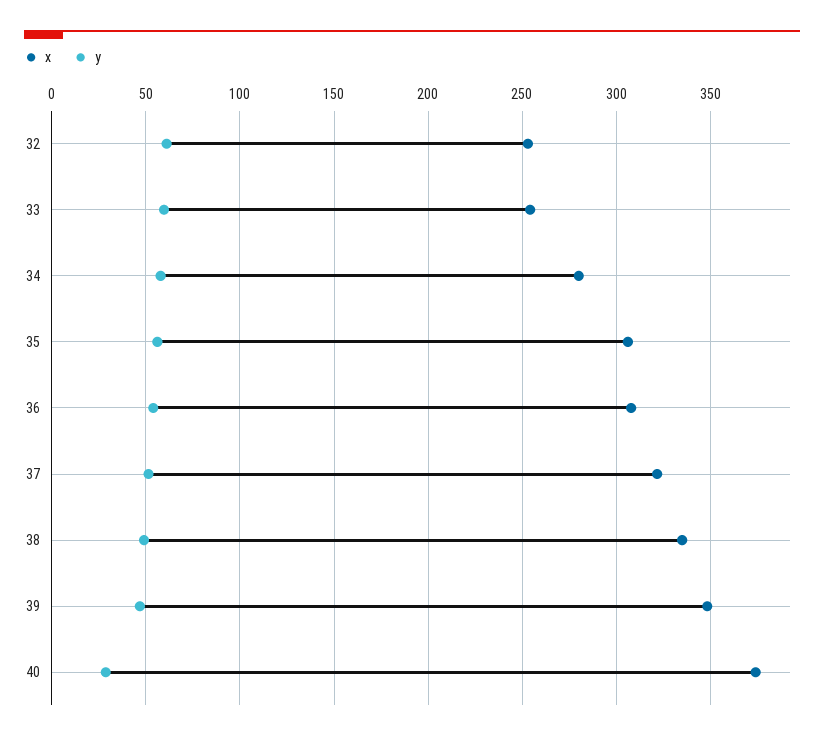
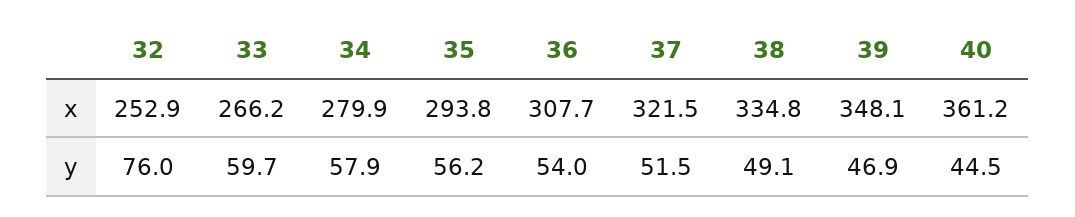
  {
    "x": {
      "32": 252.9,
-     "33": 255,
+     "33": 266.2,
      "34": 279.9,
-     "35": 305,
+     "35": 293.8,
      "36": 307.7,
      "37": 321.5,
      "38": 334.8,
      "39": 348.1,
-     "40": 375
+     "40": 361.2
    },
    "y": {
-     "32": 60,
+     "32": 76,
      "33": 59.7,
      "34": 57.9,
      "35": 56.2,
      "36": 54,
      "37": 51.5,
      "38": 49.1,
      "39": 46.9,
-     "40": 30
+     "40": 44.5
    }
  }

